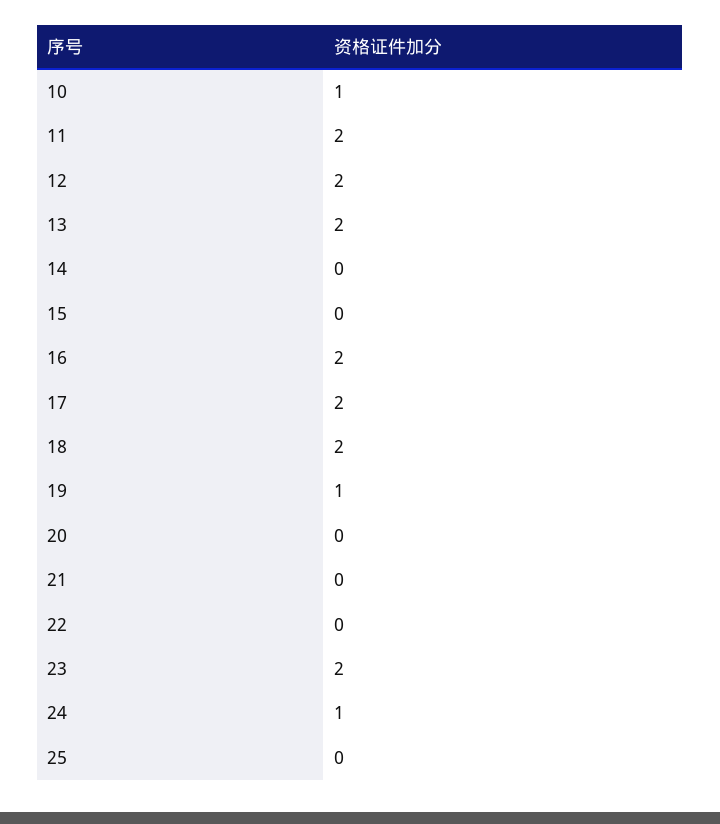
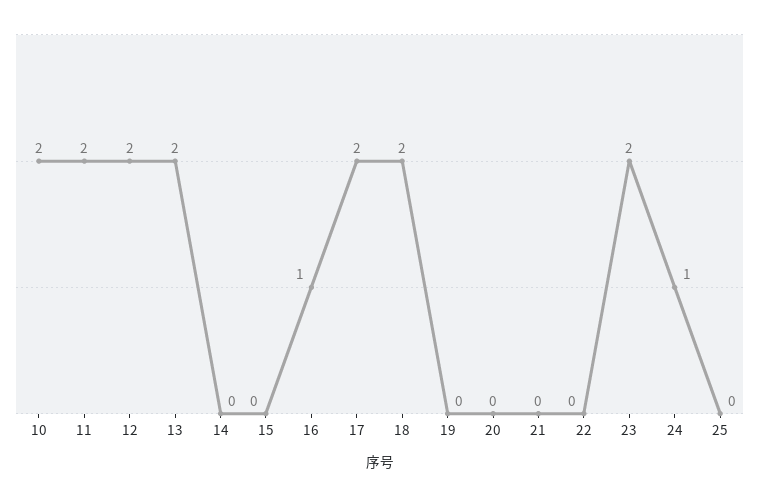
  {
-   "10": 1,
+   "10": 2,
    "11": 2,
    "12": 2,
    "13": 2,
    "14": 0,
    "15": 0,
-   "16": 2,
+   "16": 1,
    "17": 2,
    "18": 2,
-   "19": 1,
+   "19": 0,
    "20": 0,
    "21": 0,
    "22": 0,
    "23": 2,
    "24": 1,
    "25": 0
  }

